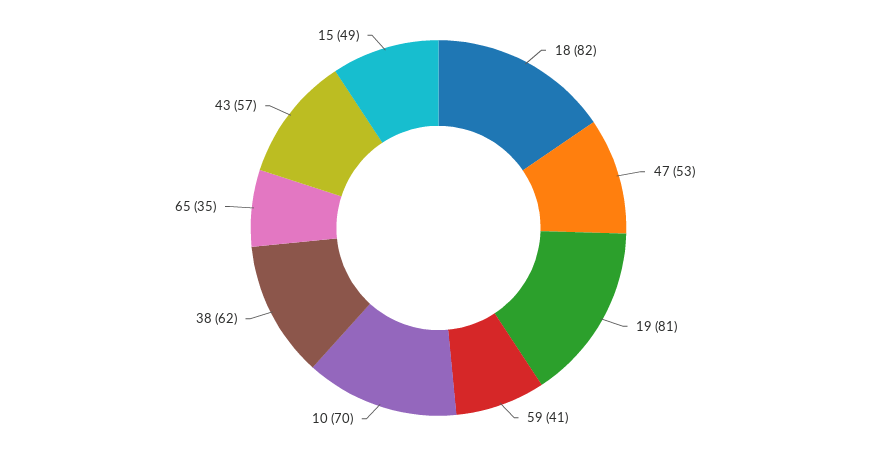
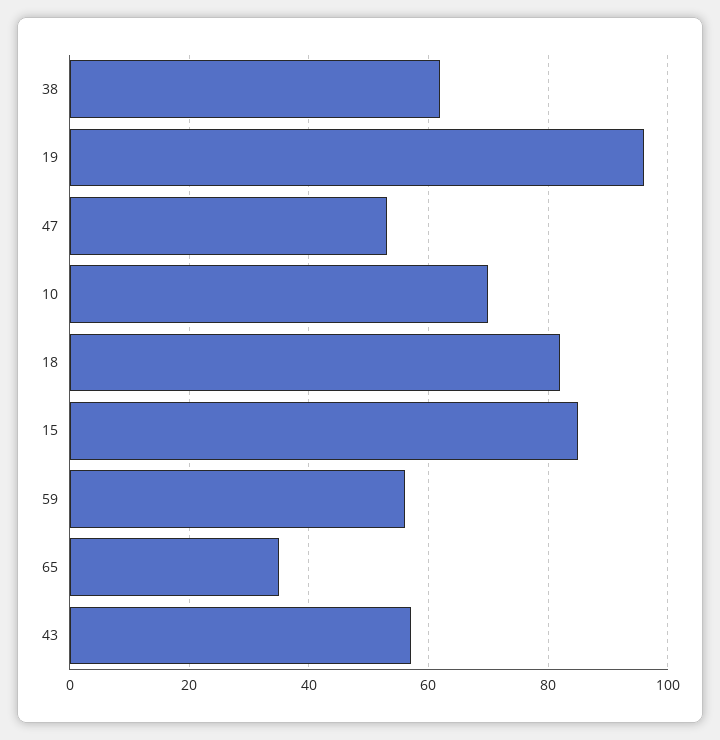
  {
    "18": 82,
    "47": 53,
-   "19": 81,
+   "19": 95,
-   "59": 41,
+   "59": 55,
    "10": 70,
    "38": 62,
    "65": 35,
    "43": 57,
-   "15": 49
+   "15": 85
  }

